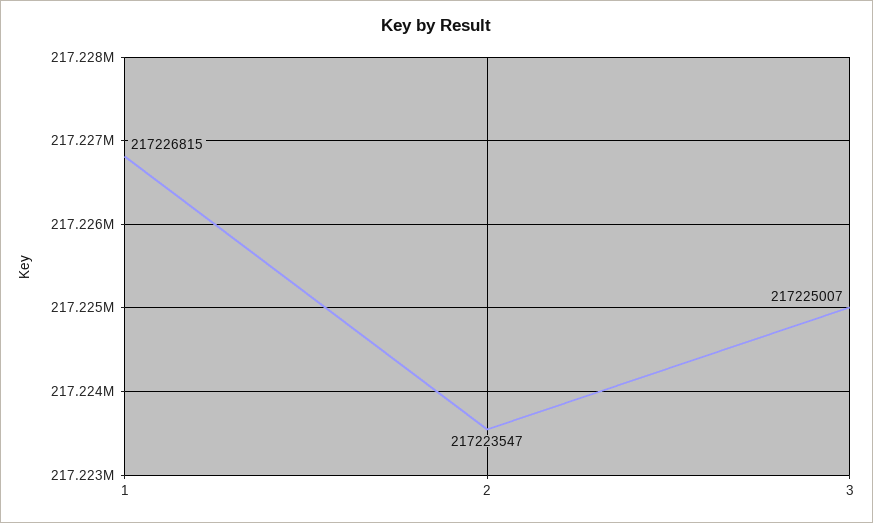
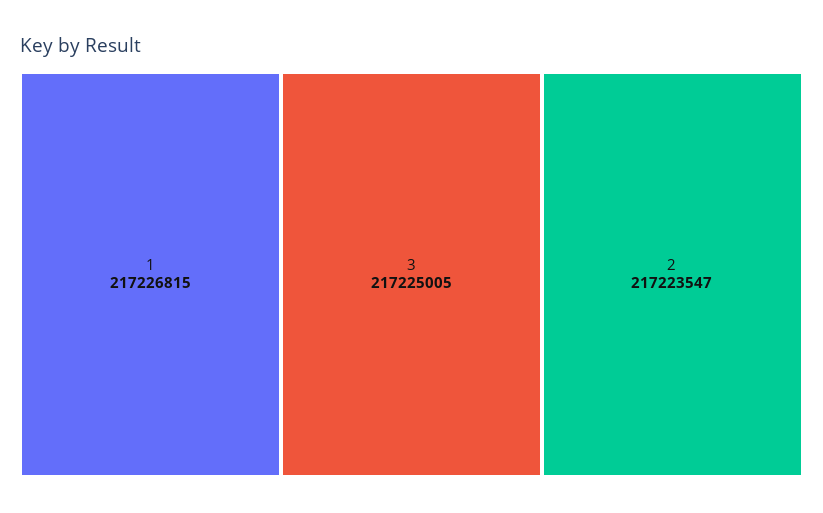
  {
    "1": 217226815,
    "2": 217223547,
-   "3": 217225007
+   "3": 217225005
  }

